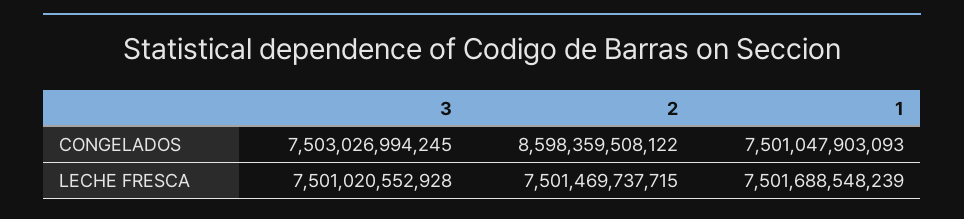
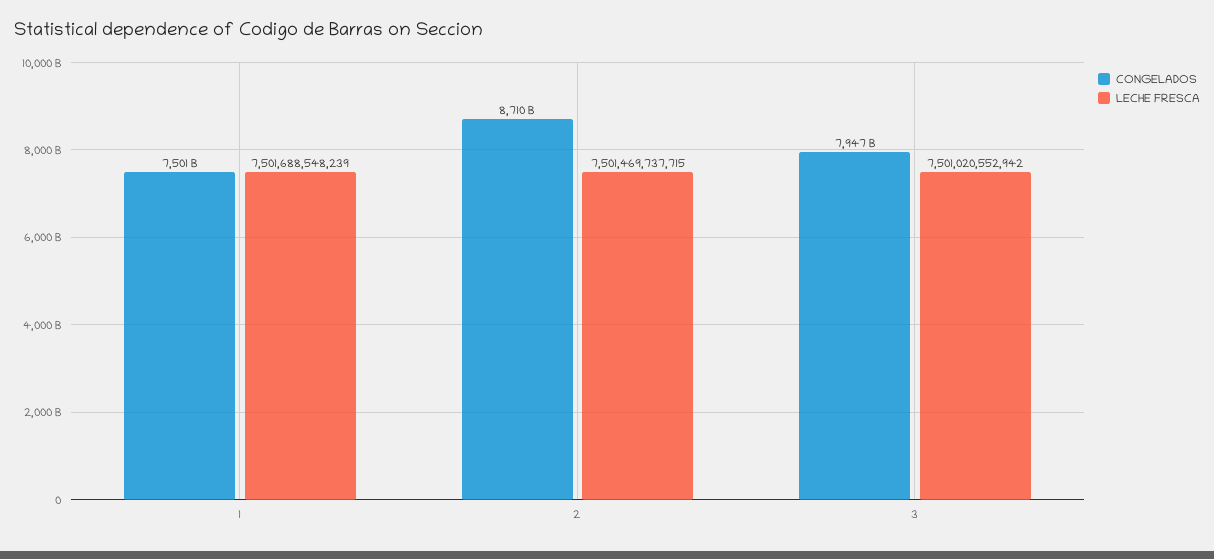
  {
    "CONGELADOS": {
-     "3": 7503026994245,
+     "3": 7947000000000,
-     "2": 8598359508122,
+     "2": 8710000000000,
      "1": 7501047903093
    },
    "LECHE FRESCA": {
-     "3": 7501020552928,
+     "3": 7501020552942,
      "2": 7501469737715,
      "1": 7501688548239
    }
  }

